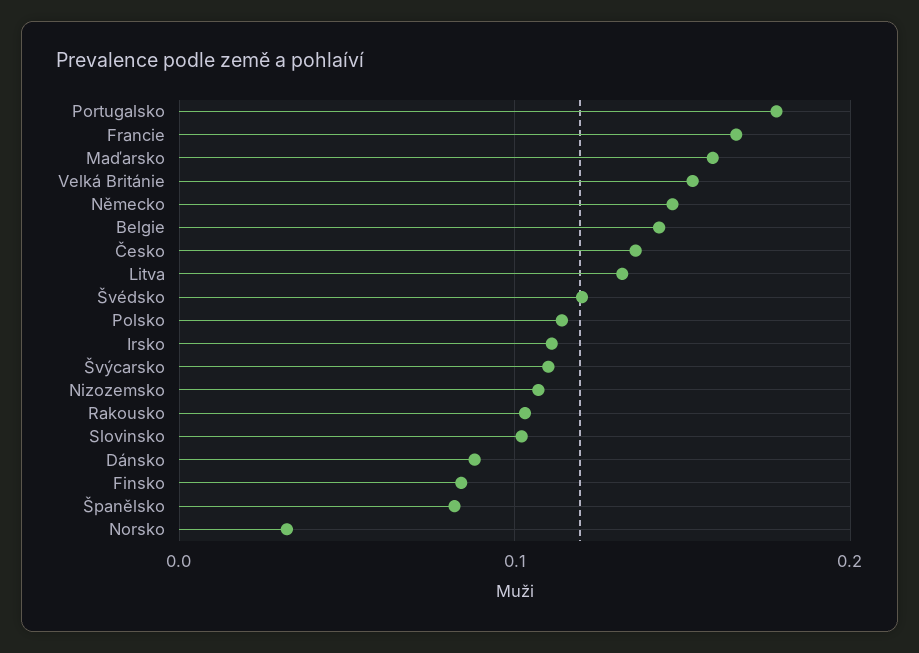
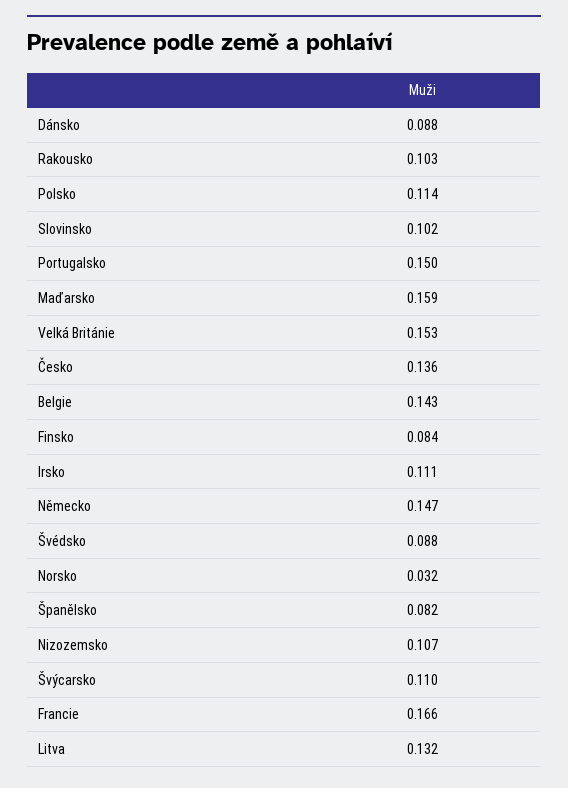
  {
-   "Portugalsko": 0.18,
+   "Portugalsko": 0.15,
    "Francie": 0.166,
    "Maďarsko": 0.159,
    "Velká Británie": 0.153,
    "Německo": 0.147,
    "Belgie": 0.143,
    "Česko": 0.136,
    "Litva": 0.132,
-   "Švédsko": 0.12,
+   "Švédsko": 0.088,
    "Polsko": 0.114,
    "Irsko": 0.111,
    "Švýcarsko": 0.11,
    "Nizozemsko": 0.107,
    "Rakousko": 0.103,
    "Slovinsko": 0.102,
    "Dánsko": 0.088,
    "Finsko": 0.084,
    "Španělsko": 0.082,
    "Norsko": 0.032
  }

